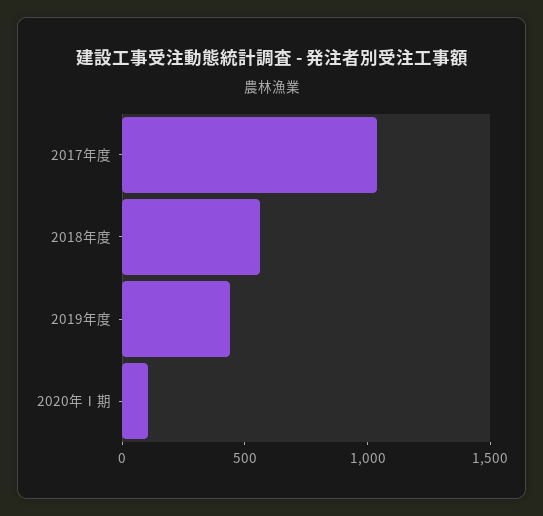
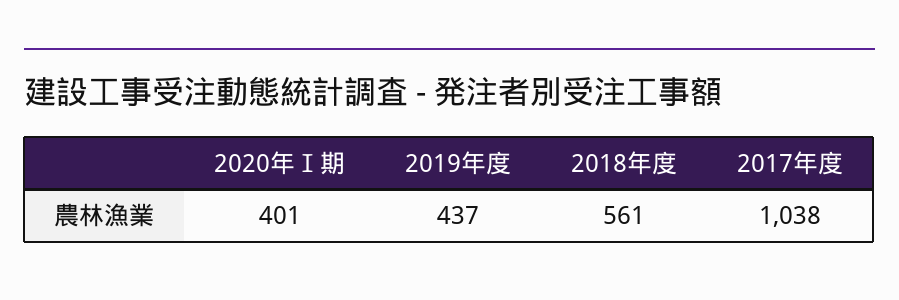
  {
    "2017年度": 1038,
    "2018年度": 561,
    "2019年度": 437,
-   "2020年Ⅰ期": 100
+   "2020年Ⅰ期": 401
  }

